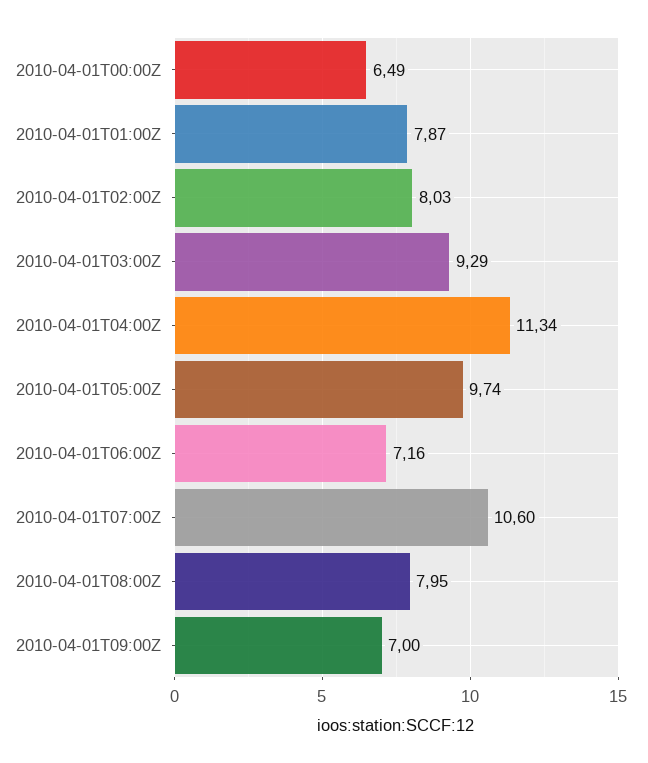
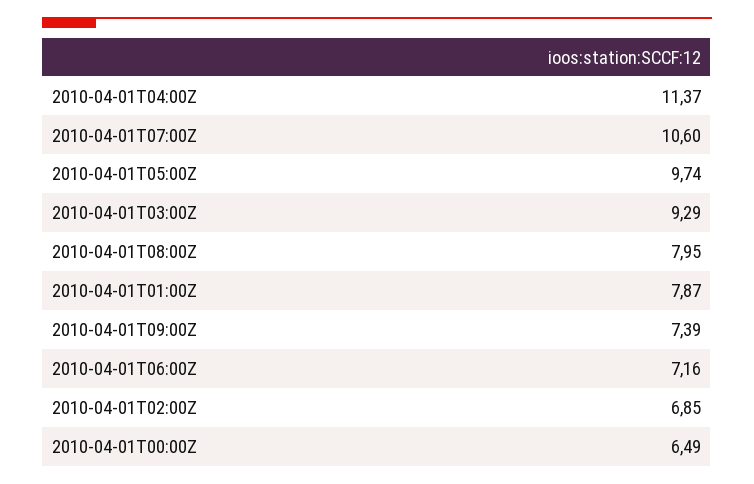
  {
    "2010-04-01T00:00Z": 6.49,
    "2010-04-01T01:00Z": 7.87,
-   "2010-04-01T02:00Z": 8.03,
+   "2010-04-01T02:00Z": 6.85,
    "2010-04-01T03:00Z": 9.29,
-   "2010-04-01T04:00Z": 11.34,
+   "2010-04-01T04:00Z": 11.37,
    "2010-04-01T05:00Z": 9.74,
    "2010-04-01T06:00Z": 7.16,
    "2010-04-01T07:00Z": 10.6,
    "2010-04-01T08:00Z": 7.95,
-   "2010-04-01T09:00Z": 7
+   "2010-04-01T09:00Z": 7.39
  }

